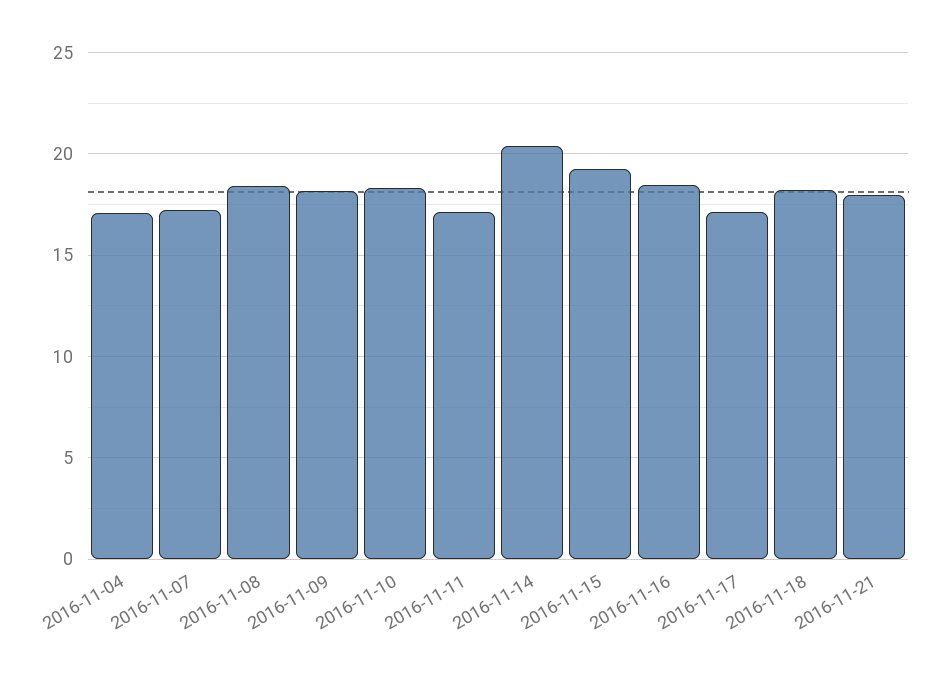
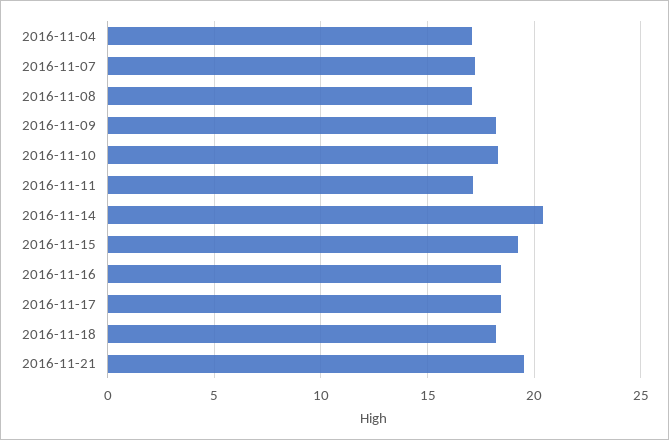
  {
    "2016-11-04": 17,
    "2016-11-07": 17,
-   "2016-11-08": 18.5,
+   "2016-11-08": 17,
    "2016-11-09": 18,
    "2016-11-10": 18.5,
    "2016-11-11": 17,
    "2016-11-14": 20.5,
    "2016-11-15": 19,
    "2016-11-16": 18.5,
-   "2016-11-17": 17,
+   "2016-11-17": 18.5,
    "2016-11-18": 18,
-   "2016-11-21": 18
+   "2016-11-21": 19.5
  }

